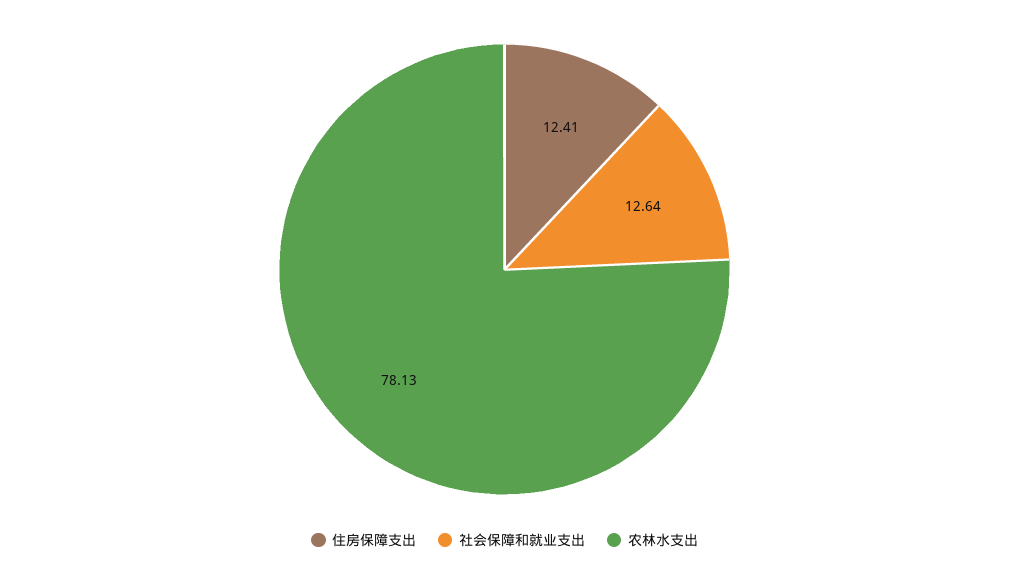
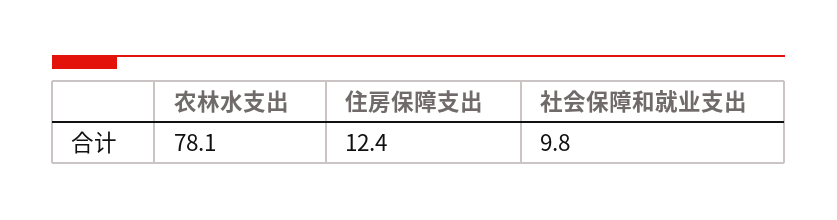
  {
    "住房保障支出": 12.41,
-   "社会保障和就业支出": 12.64,
+   "社会保障和就业支出": 9.8,
    "农林水支出": 78.13
  }

